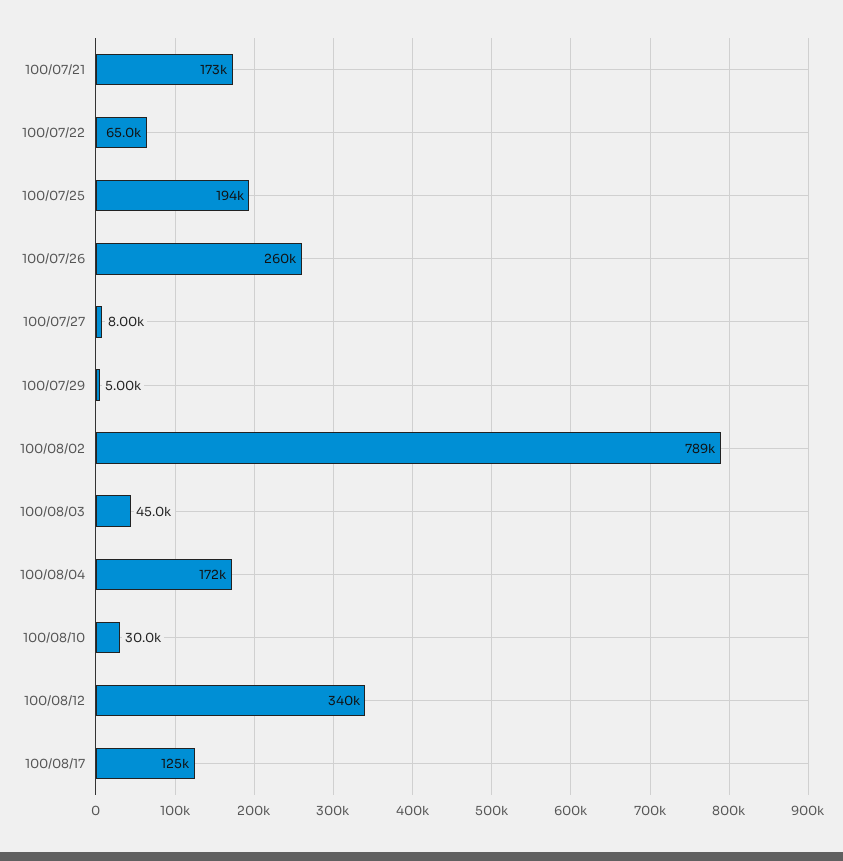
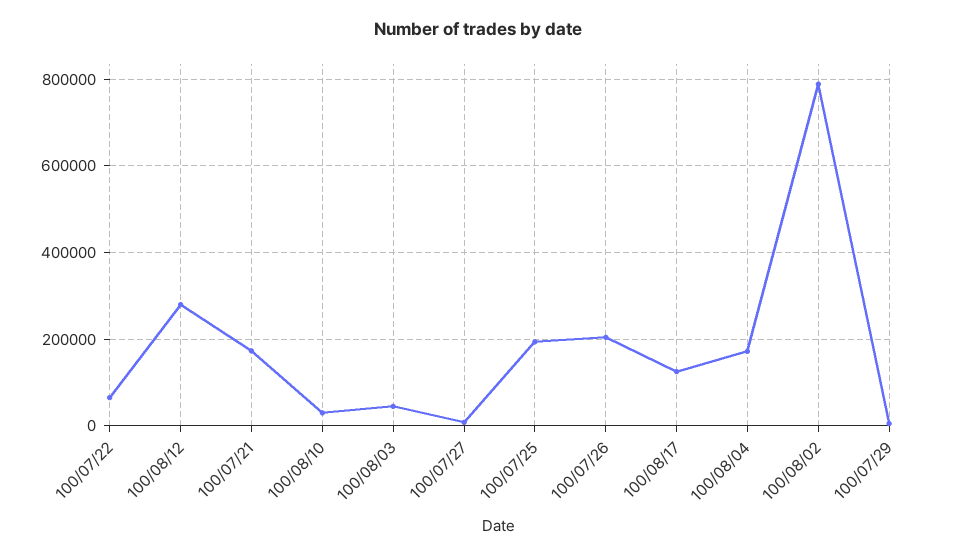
  {
    "100/07/21": 173000,
    "100/07/22": 65000,
    "100/07/25": 194000,
-   "100/07/26": 260000,
+   "100/07/26": 200000,
    "100/07/27": 8000,
    "100/07/29": 5000,
    "100/08/02": 789000,
    "100/08/03": 45000,
    "100/08/04": 172000,
    "100/08/10": 30000,
-   "100/08/12": 340000,
+   "100/08/12": 280000,
    "100/08/17": 125000
  }

